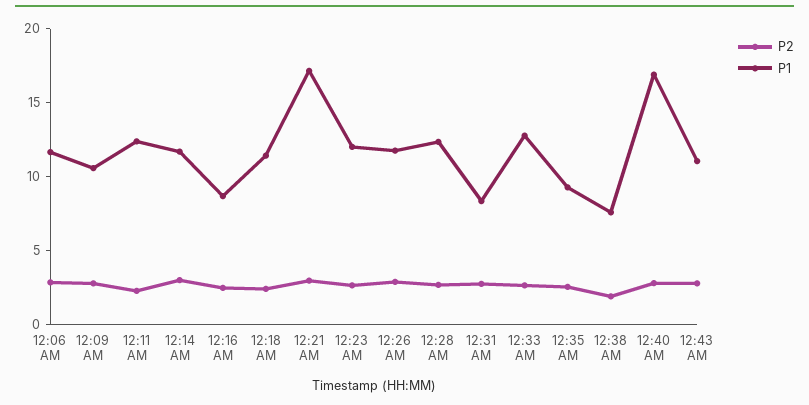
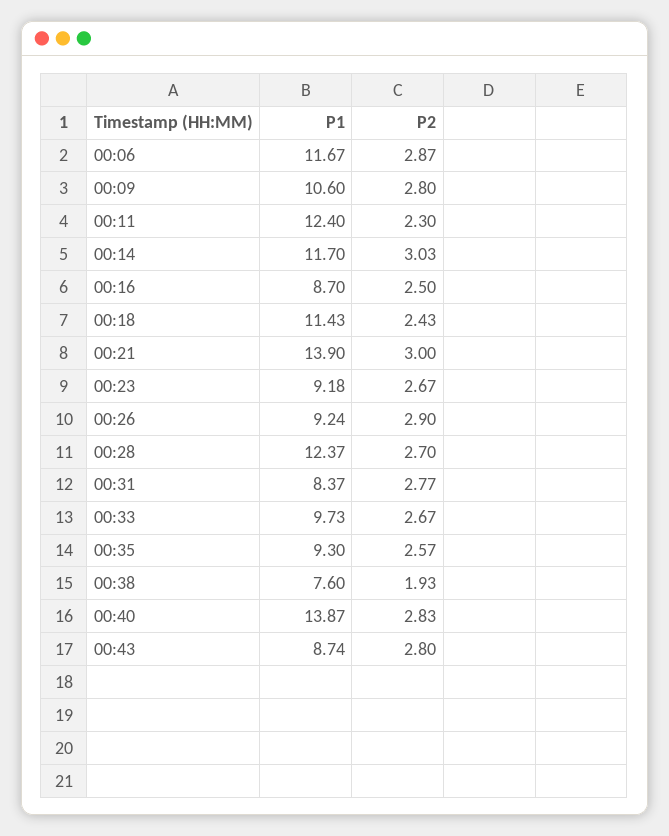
  {
    "P2": {
      "12:06 AM": 2.87,
      "12:09 AM": 2.8,
      "12:11 AM": 2.3,
      "12:14 AM": 3.03,
      "12:16 AM": 2.5,
      "12:18 AM": 2.43,
      "12:21 AM": 3,
      "12:23 AM": 2.67,
      "12:26 AM": 2.9,
      "12:28 AM": 2.7,
      "12:31 AM": 2.77,
      "12:33 AM": 2.67,
      "12:35 AM": 2.57,
      "12:38 AM": 1.93,
      "12:40 AM": 2.83,
      "12:43 AM": 2.8
    },
    "P1": {
      "12:06 AM": 11.67,
      "12:09 AM": 10.6,
      "12:11 AM": 12.4,
      "12:14 AM": 11.7,
      "12:16 AM": 8.7,
      "12:18 AM": 11.43,
-     "12:21 AM": 17,
+     "12:21 AM": 13.9,
-     "12:23 AM": 12,
+     "12:23 AM": 9.18,
-     "12:26 AM": 12,
+     "12:26 AM": 9.24,
      "12:28 AM": 12.37,
      "12:31 AM": 8.37,
-     "12:33 AM": 13,
+     "12:33 AM": 9.73,
      "12:35 AM": 9.3,
      "12:38 AM": 7.6,
-     "12:40 AM": 17,
+     "12:40 AM": 13.87,
-     "12:43 AM": 11
+     "12:43 AM": 8.74
    }
  }

